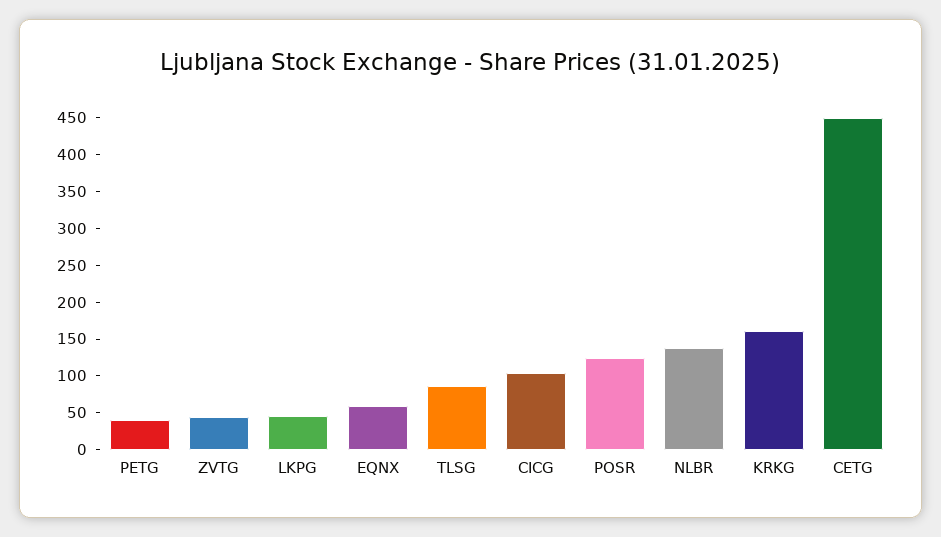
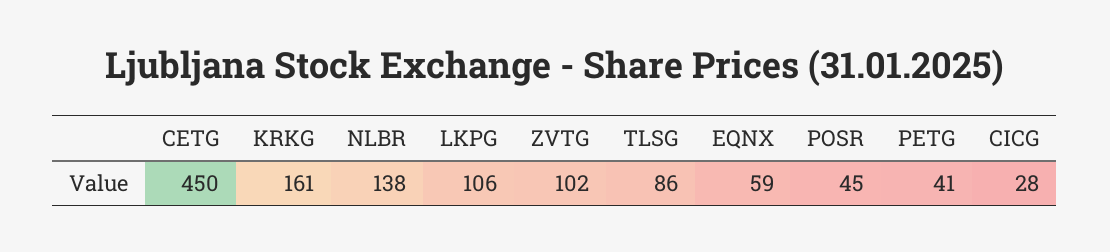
  {
    "PETG": 41,
-   "ZVTG": 50,
+   "ZVTG": 102,
-   "LKPG": 50,
+   "LKPG": 106,
    "EQNX": 59,
    "TLSG": 86,
-   "CICG": 100,
+   "CICG": 28,
-   "POSR": 125,
+   "POSR": 45,
    "NLBR": 138,
    "KRKG": 161,
    "CETG": 450
  }

